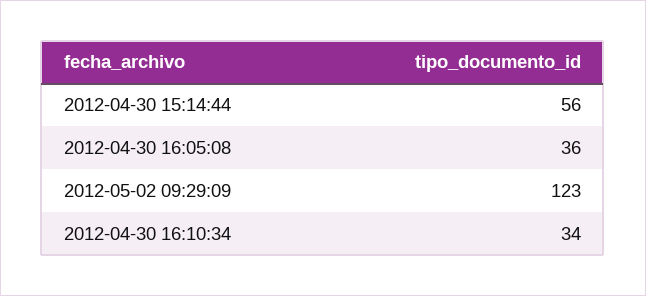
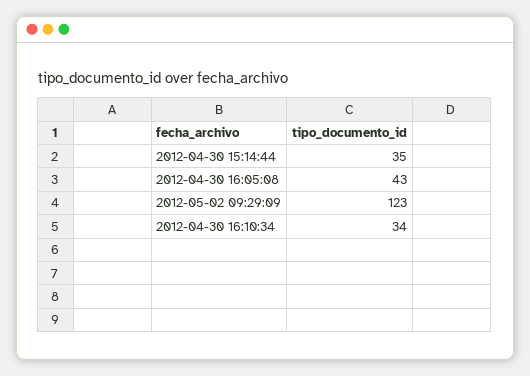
  {
-   "2012-04-30 15:14:44": 56,
+   "2012-04-30 15:14:44": 35,
-   "2012-04-30 16:05:08": 36,
+   "2012-04-30 16:05:08": 43,
    "2012-05-02 09:29:09": 123,
    "2012-04-30 16:10:34": 34
  }

